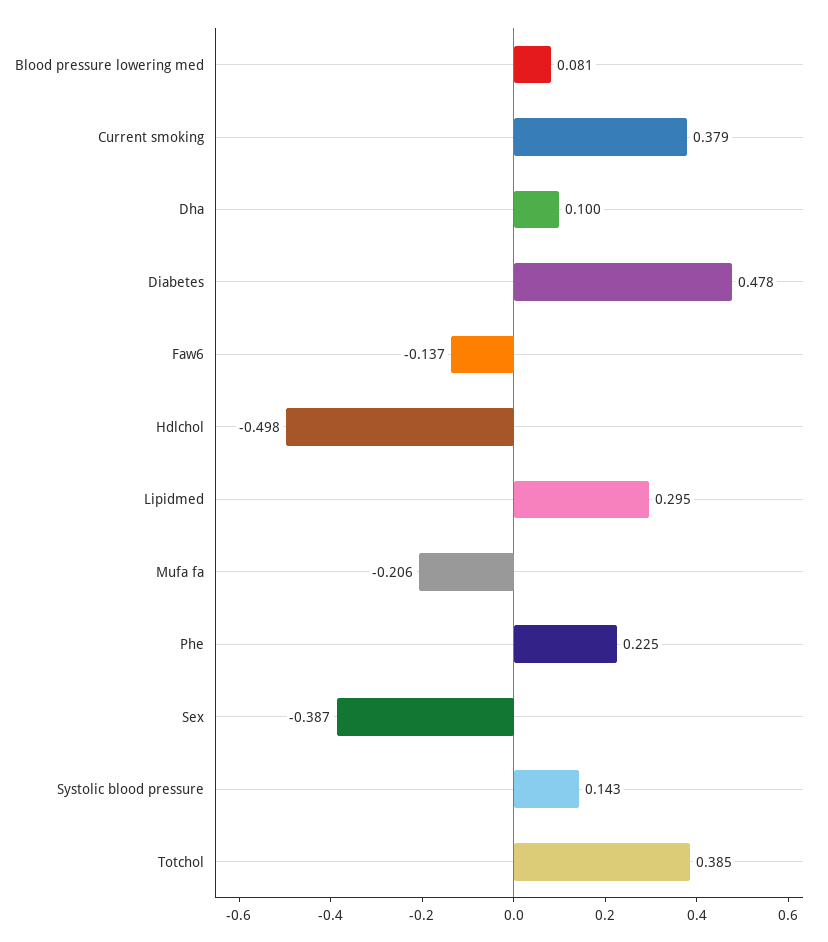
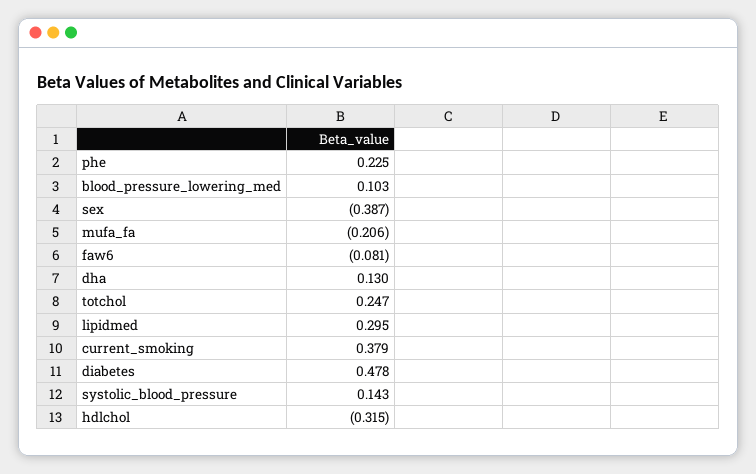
  {
-   "Blood pressure lowering med": 0.081,
+   "Blood pressure lowering med": 0.103,
    "Current smoking": 0.379,
-   "Dha": 0.1,
+   "Dha": 0.13,
    "Diabetes": 0.478,
-   "Faw6": -0.137,
+   "Faw6": -0.081,
-   "Hdlchol": -0.498,
+   "Hdlchol": -0.315,
    "Lipidmed": 0.295,
    "Mufa fa": -0.206,
    "Phe": 0.225,
    "Sex": -0.387,
    "Systolic blood pressure": 0.143,
-   "Totchol": 0.385
+   "Totchol": 0.247
  }

